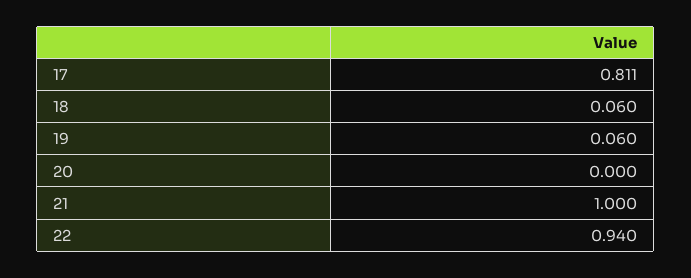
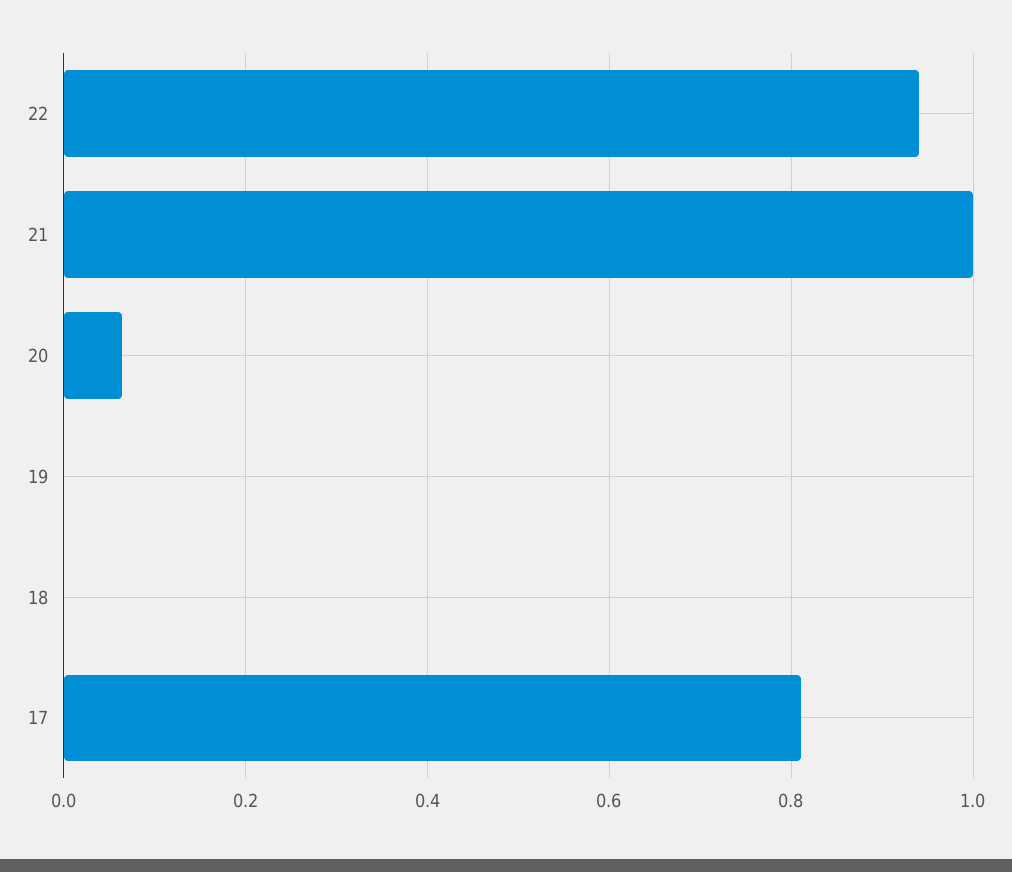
  {
    "17": 0.811,
-   "18": 0.06,
+   "18": 0,
-   "19": 0.06,
+   "19": 0,
-   "20": 0,
+   "20": 0.06,
    "21": 1,
    "22": 0.94
  }

